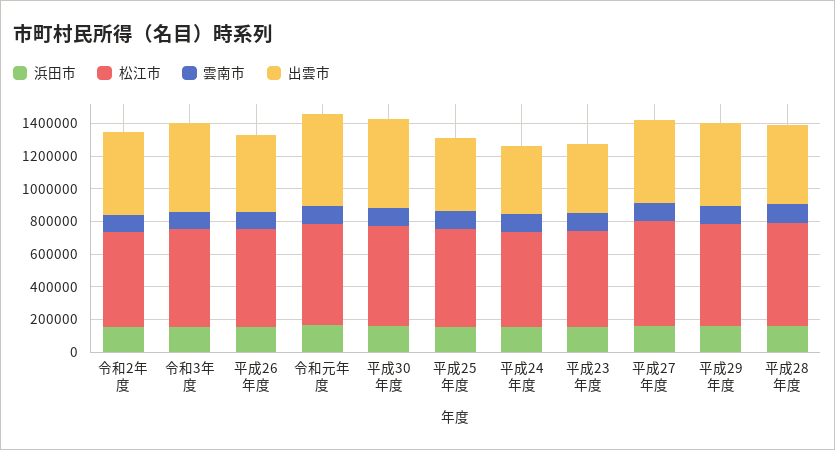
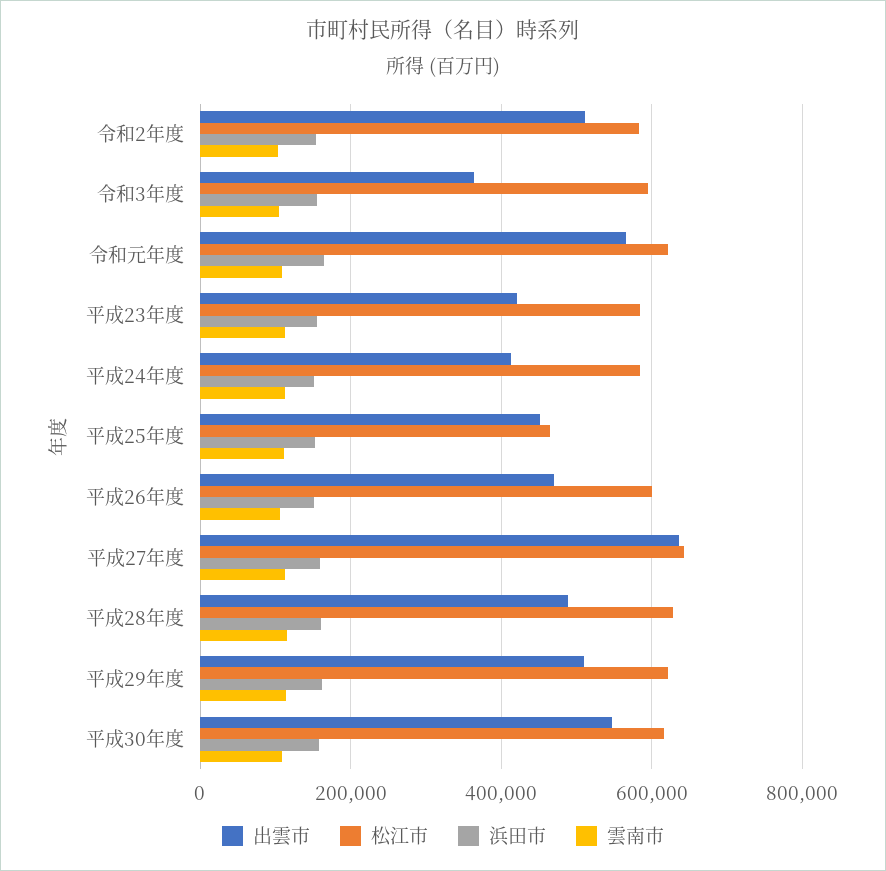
  {
    "浜田市": {
      "令和2年度": 160000,
      "令和3年度": 160000,
      "平成26年度": 160000,
      "令和元年度": 160000,
      "平成30年度": 160000,
      "平成25年度": 160000,
      "平成24年度": 160000,
      "平成23年度": 160000,
      "平成27年度": 160000,
      "平成29年度": 160000,
      "平成28年度": 160000
    },
    "松江市": {
      "令和2年度": 580000,
      "令和3年度": 600000,
      "平成26年度": 600000,
      "令和元年度": 620000,
      "平成30年度": 620000,
-     "平成25年度": 600000,
+     "平成25年度": 460000,
      "平成24年度": 580000,
      "平成23年度": 580000,
      "平成27年度": 640000,
      "平成29年度": 620000,
      "平成28年度": 620000
    },
    "雲南市": {
      "令和2年度": 100000,
      "令和3年度": 100000,
      "平成26年度": 100000,
      "令和元年度": 100000,
      "平成30年度": 100000,
      "平成25年度": 120000,
      "平成24年度": 120000,
      "平成23年度": 120000,
      "平成27年度": 120000,
      "平成29年度": 120000,
      "平成28年度": 120000
    },
    "出雲市": {
      "令和2年度": 520000,
-     "令和3年度": 550000,
+     "令和3年度": 360000,
      "平成26年度": 460000,
      "令和元年度": 560000,
      "平成30年度": 540000,
      "平成25年度": 460000,
      "平成24年度": 420000,
      "平成23年度": 420000,
-     "平成27年度": 500000,
+     "平成27年度": 640000,
      "平成29年度": 500000,
      "平成28年度": 480000
    }
  }

